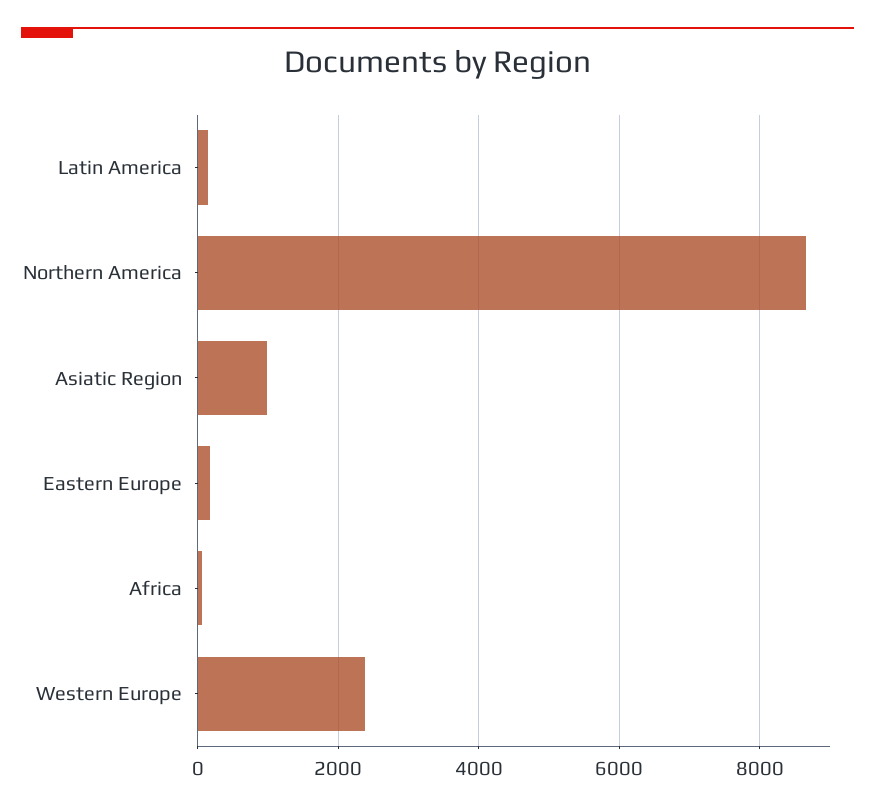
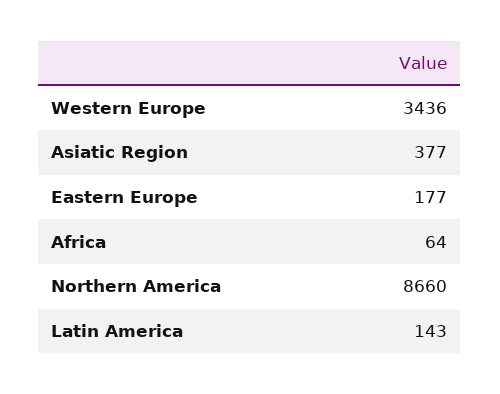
  {
    "Latin America": 143,
    "Northern America": 8660,
-   "Asiatic Region": 1000,
+   "Asiatic Region": 377,
    "Eastern Europe": 177,
    "Africa": 64,
-   "Western Europe": 2400
+   "Western Europe": 3436
  }

